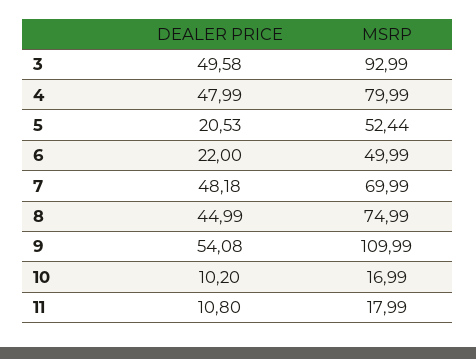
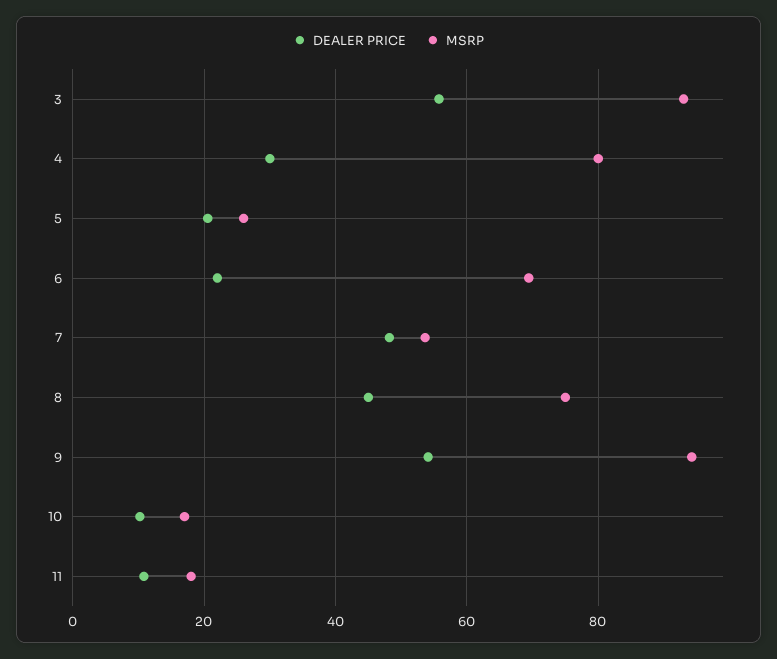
  {
    "DEALER PRICE": {
-     "3": 49.58,
+     "3": 56,
-     "4": 47.99,
+     "4": 30,
      "5": 20.53,
      "6": 22,
      "7": 48.18,
      "8": 44.99,
      "9": 54.08,
      "10": 10.2,
      "11": 10.8
    },
    "MSRP": {
      "3": 92.99,
      "4": 79.99,
-     "5": 52.44,
+     "5": 26,
-     "6": 49.99,
+     "6": 70,
-     "7": 69.99,
+     "7": 54,
      "8": 74.99,
-     "9": 109.99,
+     "9": 94,
      "10": 16.99,
      "11": 17.99
    }
  }

